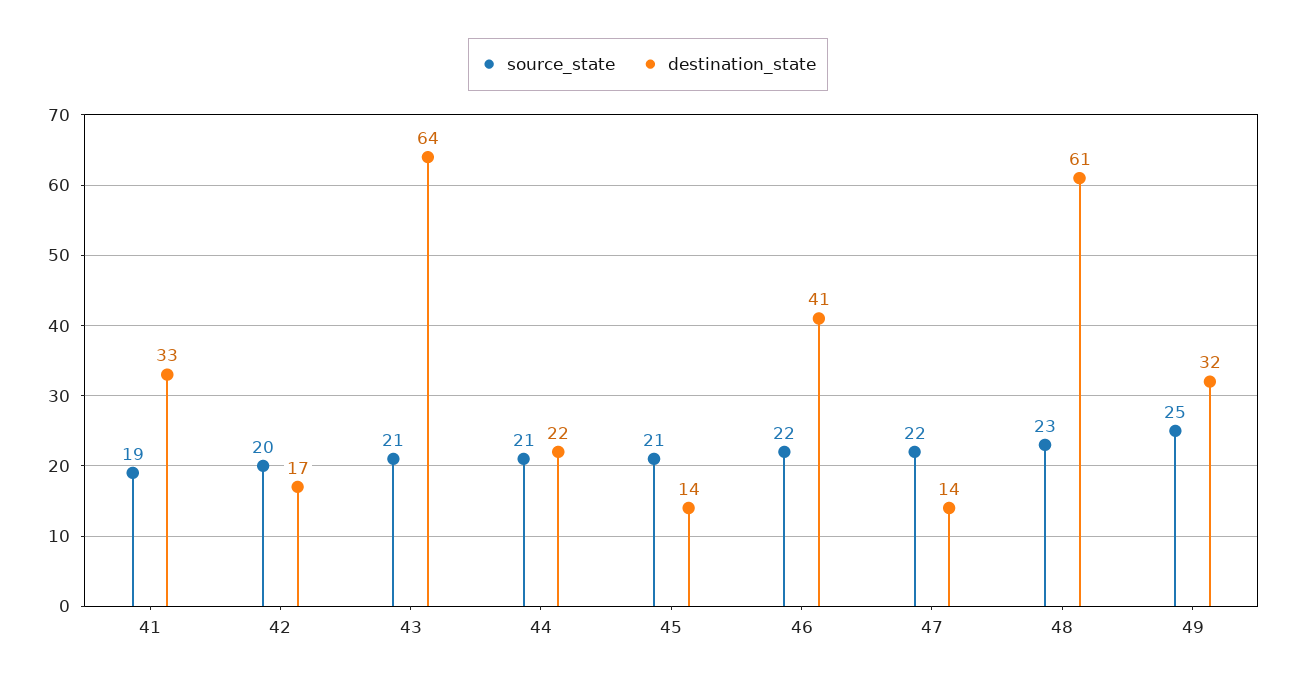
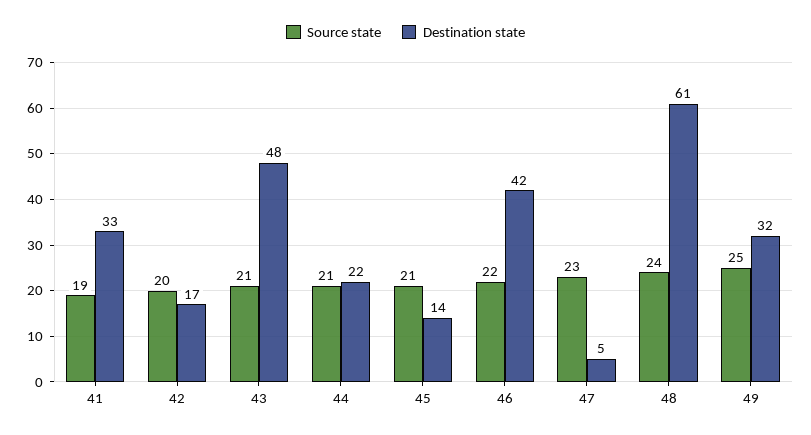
  {
    "source_state": {
      "41": 19,
      "42": 20,
      "43": 21,
      "44": 21,
      "45": 21,
      "46": 22,
-     "47": 22,
+     "47": 23,
-     "48": 23,
+     "48": 24,
      "49": 25
    },
    "destination_state": {
      "41": 33,
      "42": 17,
-     "43": 64,
+     "43": 48,
      "44": 22,
      "45": 14,
-     "46": 41,
+     "46": 42,
-     "47": 14,
+     "47": 5,
      "48": 61,
      "49": 32
    }
  }

